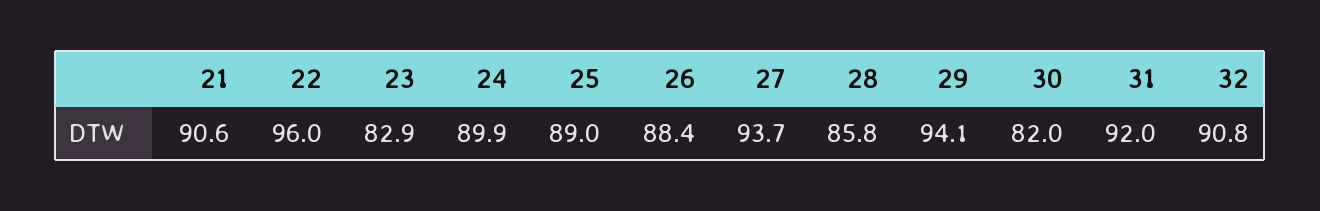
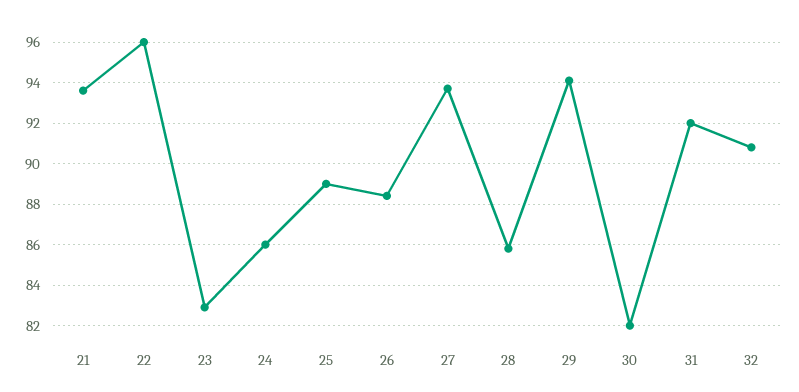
  {
-   "21": 90.6,
+   "21": 93.5,
    "22": 96,
    "23": 82.9,
-   "24": 89.9,
+   "24": 86,
    "25": 89,
    "26": 88.4,
    "27": 93.7,
    "28": 85.8,
    "29": 94.1,
    "30": 82,
    "31": 92,
    "32": 90.8
  }

